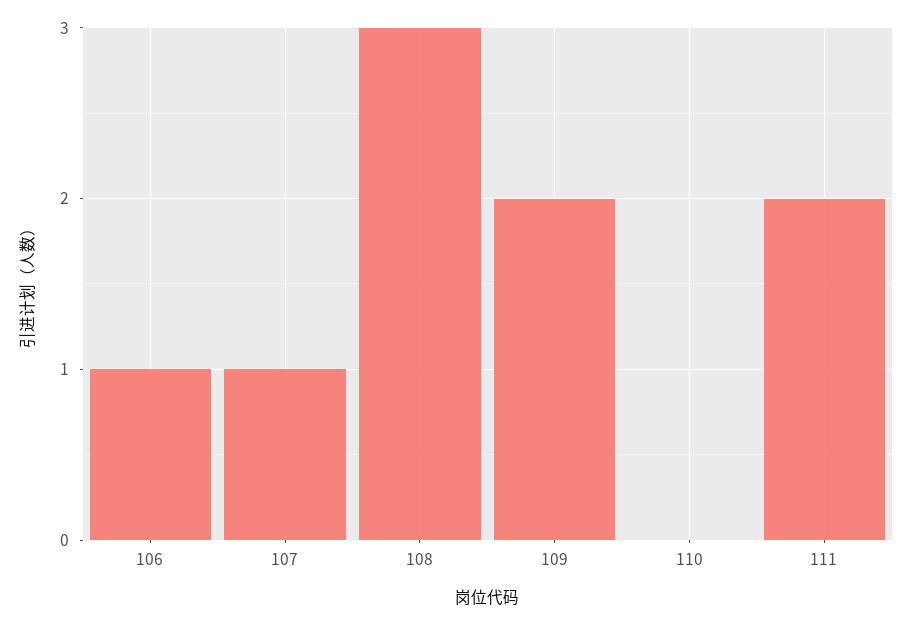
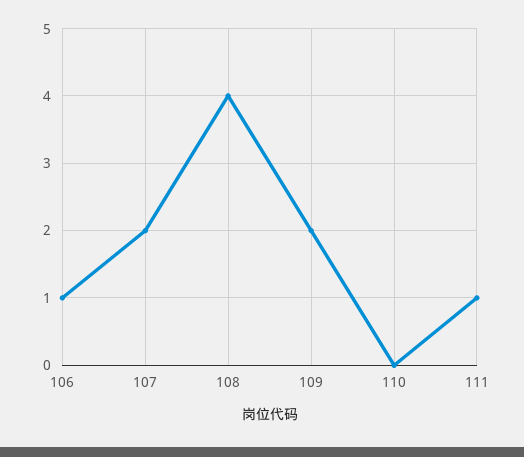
  {
    "106": 1,
-   "107": 1,
+   "107": 2,
-   "108": 3,
+   "108": 4,
    "109": 2,
    "110": 0,
-   "111": 2
+   "111": 1
  }

